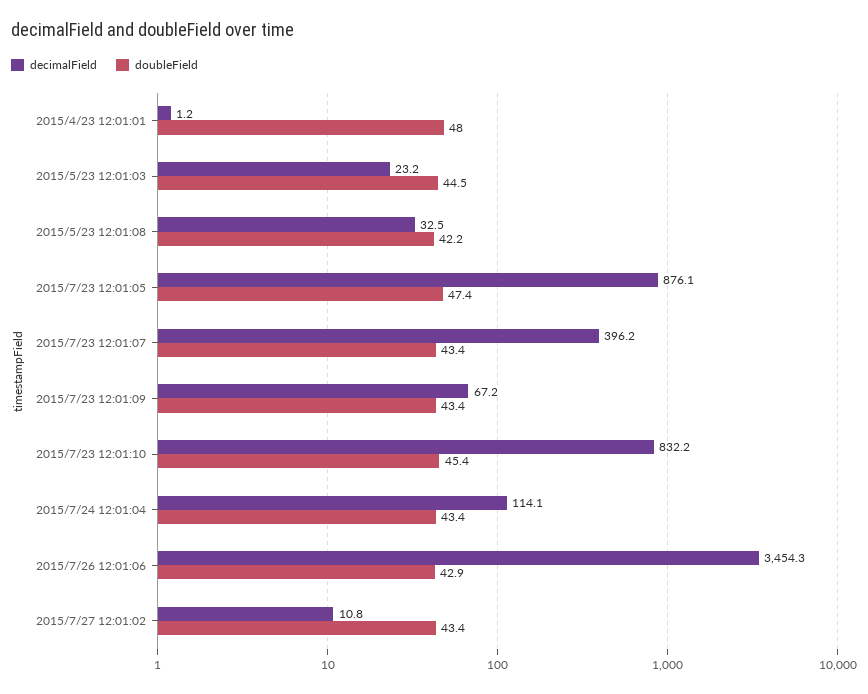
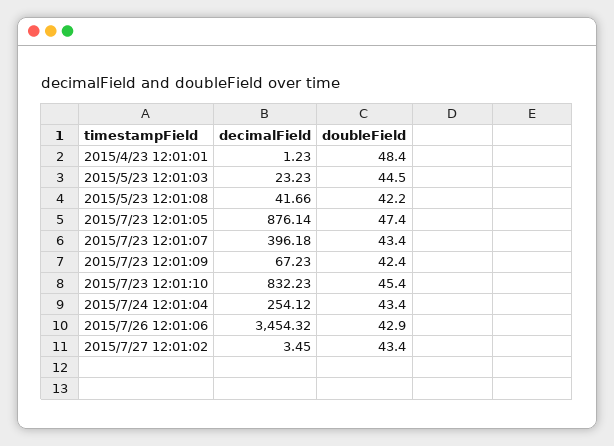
  {
    "decimalField": {
      "2015/4/23 12:01:01": 1.23,
      "2015/5/23 12:01:03": 23.23,
-     "2015/5/23 12:01:08": 32.5,
+     "2015/5/23 12:01:08": 41.66,
      "2015/7/23 12:01:05": 876.14,
      "2015/7/23 12:01:07": 396.18,
      "2015/7/23 12:01:09": 67.23,
      "2015/7/23 12:01:10": 832.23,
-     "2015/7/24 12:01:04": 114.1,
+     "2015/7/24 12:01:04": 254.12,
      "2015/7/26 12:01:06": 3454.32,
-     "2015/7/27 12:01:02": 10.8
+     "2015/7/27 12:01:02": 3.45
    },
    "doubleField": {
-     "2015/4/23 12:01:01": 48,
+     "2015/4/23 12:01:01": 48.4,
      "2015/5/23 12:01:03": 44.5,
      "2015/5/23 12:01:08": 42.2,
      "2015/7/23 12:01:05": 47.4,
      "2015/7/23 12:01:07": 43.4,
-     "2015/7/23 12:01:09": 43.4,
+     "2015/7/23 12:01:09": 42.4,
      "2015/7/23 12:01:10": 45.4,
      "2015/7/24 12:01:04": 43.4,
      "2015/7/26 12:01:06": 42.9,
      "2015/7/27 12:01:02": 43.4
    }
  }

